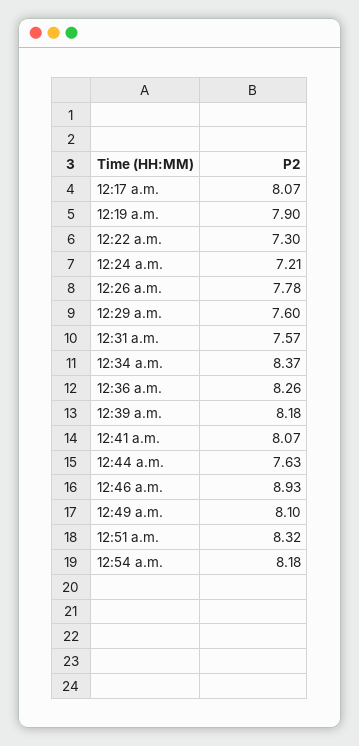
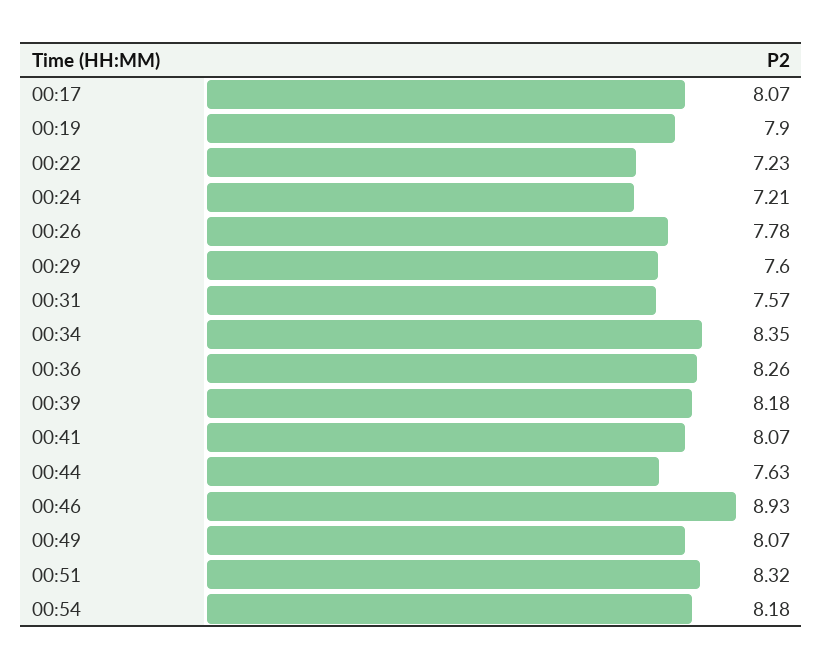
  {
    "12:17 a.m.": 8.07,
    "12:19 a.m.": 7.9,
-   "12:22 a.m.": 7.3,
+   "12:22 a.m.": 7.23,
    "12:24 a.m.": 7.21,
    "12:26 a.m.": 7.78,
    "12:29 a.m.": 7.6,
    "12:31 a.m.": 7.57,
-   "12:34 a.m.": 8.37,
+   "12:34 a.m.": 8.35,
    "12:36 a.m.": 8.26,
    "12:39 a.m.": 8.18,
    "12:41 a.m.": 8.07,
    "12:44 a.m.": 7.63,
    "12:46 a.m.": 8.93,
-   "12:49 a.m.": 8.1,
+   "12:49 a.m.": 8.07,
    "12:51 a.m.": 8.32,
    "12:54 a.m.": 8.18
  }

